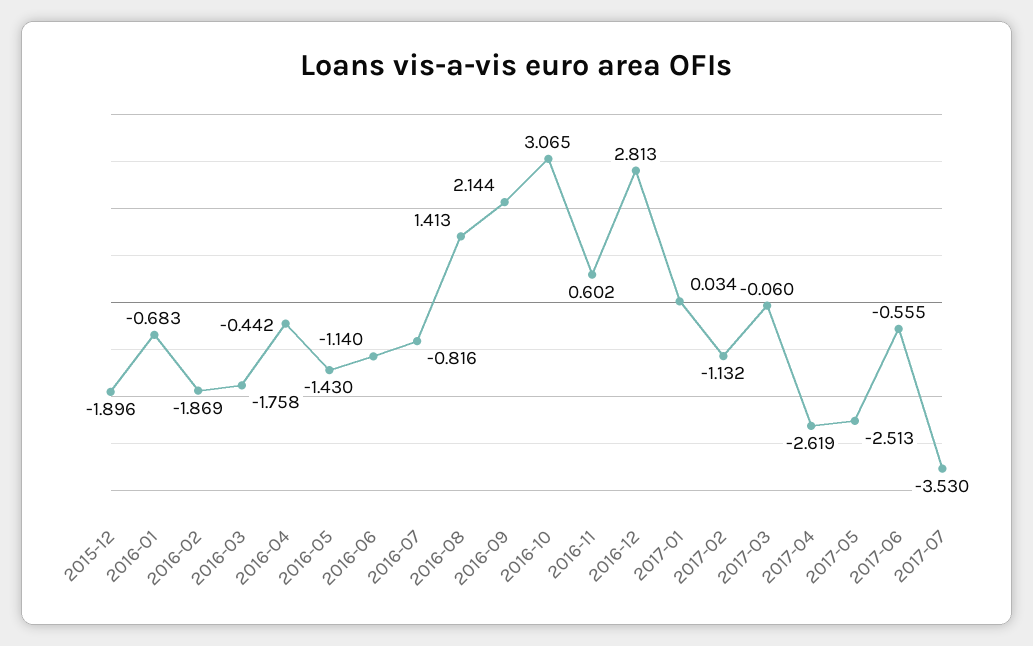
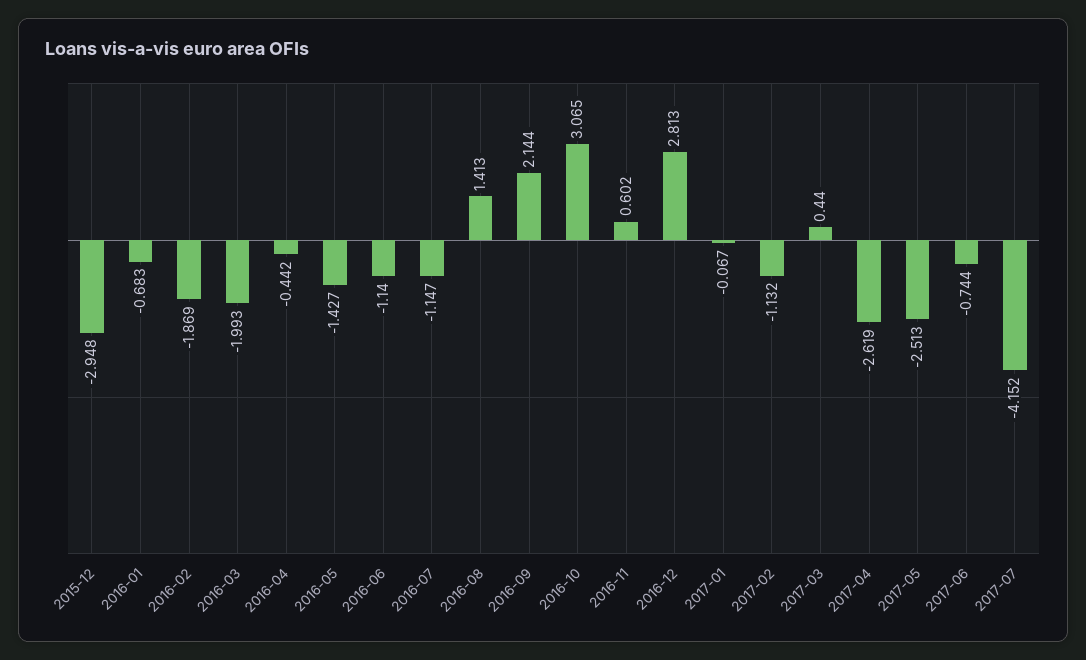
  {
-   "2015-12": -1.896,
+   "2015-12": -2.948,
    "2016-01": -0.683,
    "2016-02": -1.869,
-   "2016-03": -1.758,
+   "2016-03": -1.993,
    "2016-04": -0.442,
-   "2016-05": -1.43,
+   "2016-05": -1.427,
    "2016-06": -1.14,
-   "2016-07": -0.816,
+   "2016-07": -1.147,
    "2016-08": 1.413,
    "2016-09": 2.144,
    "2016-10": 3.065,
    "2016-11": 0.602,
    "2016-12": 2.813,
-   "2017-01": 0.034,
+   "2017-01": -0.067,
    "2017-02": -1.132,
-   "2017-03": -0.06,
+   "2017-03": 0.44,
    "2017-04": -2.619,
    "2017-05": -2.513,
-   "2017-06": -0.555,
+   "2017-06": -0.744,
-   "2017-07": -3.53
+   "2017-07": -4.152
  }

